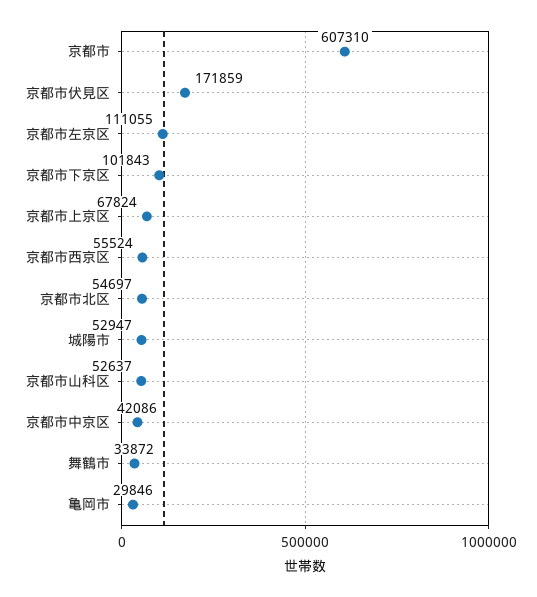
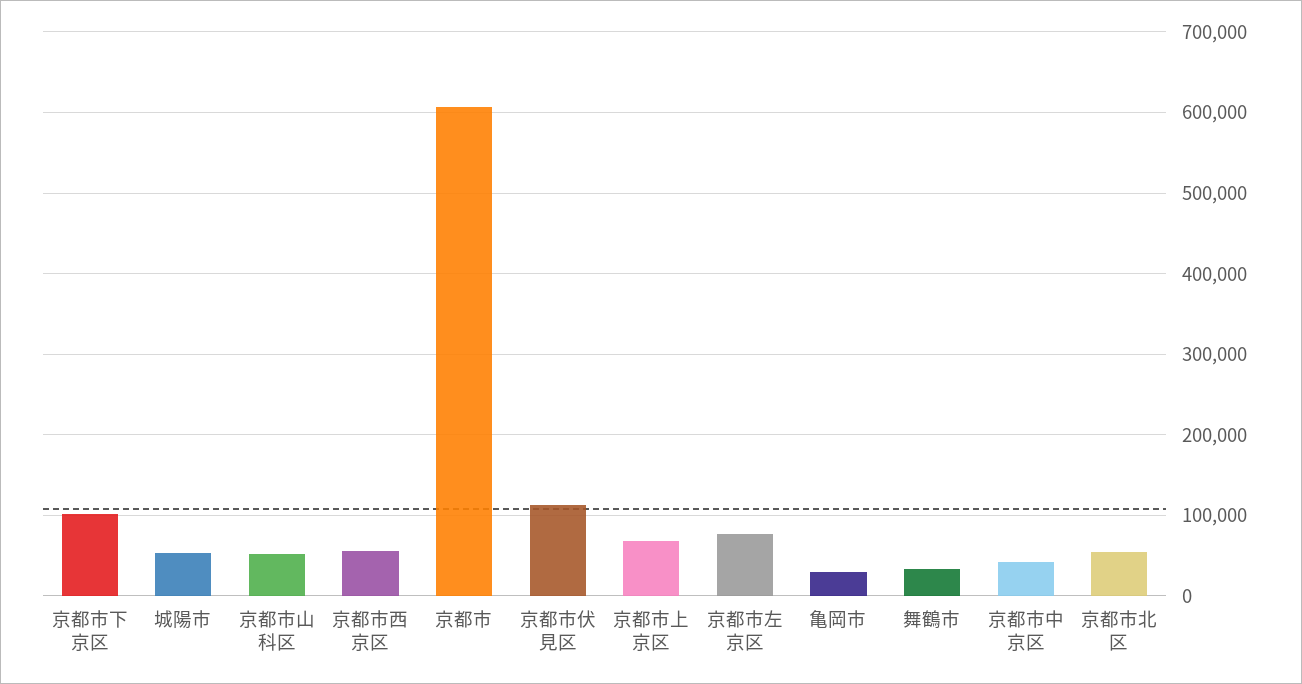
  {
    "京都市": 607310,
-   "京都市伏見区": 171859,
+   "京都市伏見区": 110000,
-   "京都市左京区": 111055,
+   "京都市左京区": 80000,
    "京都市下京区": 101843,
    "京都市上京区": 67824,
    "京都市西京区": 55524,
    "京都市北区": 54697,
    "城陽市": 52947,
    "京都市山科区": 52637,
    "京都市中京区": 42086,
    "舞鶴市": 33872,
    "亀岡市": 29846
  }

